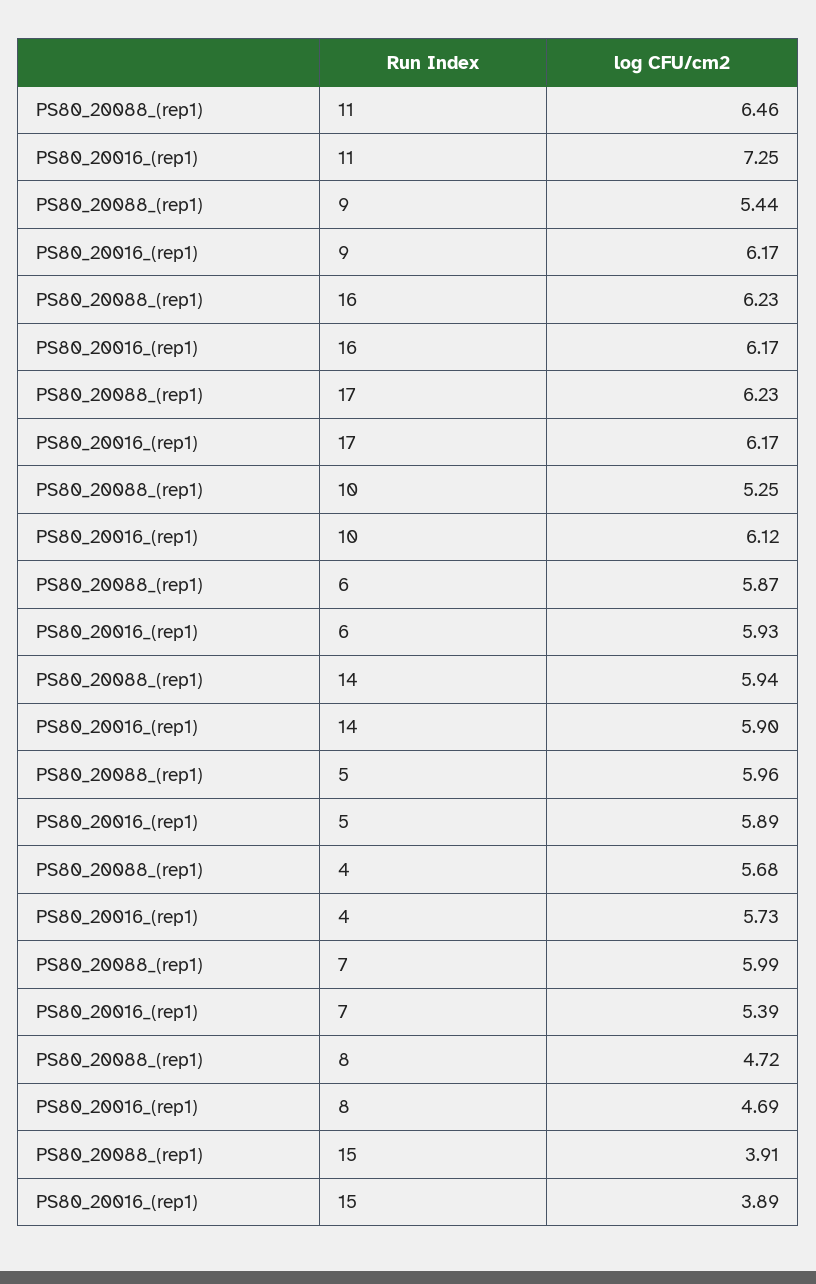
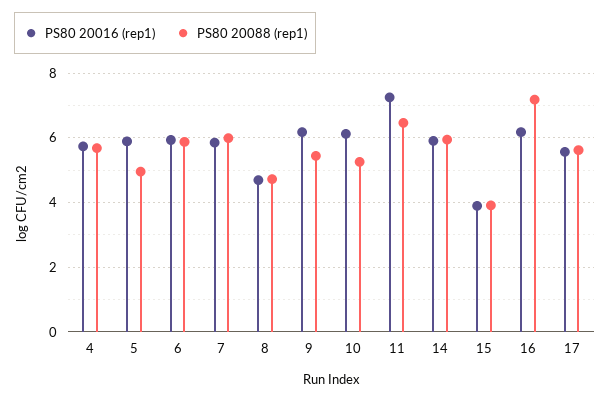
  {
    "PS80_20088_(rep1)": {
      "11": 6.46,
      "9": 5.44,
-     "16": 6.23,
+     "16": 7.2,
-     "17": 6.23,
+     "17": 5.6,
      "10": 5.25,
      "6": 5.87,
      "14": 5.94,
-     "5": 5.96,
+     "5": 5,
      "4": 5.68,
      "7": 5.99,
      "8": 4.72,
      "15": 3.91
    },
    "PS80_20016_(rep1)": {
      "11": 7.25,
      "9": 6.17,
      "16": 6.17,
-     "17": 6.17,
+     "17": 5.6,
      "10": 6.12,
      "6": 5.93,
      "14": 5.9,
      "5": 5.89,
      "4": 5.73,
-     "7": 5.39,
+     "7": 5.8,
      "8": 4.69,
      "15": 3.89
    }
  }

